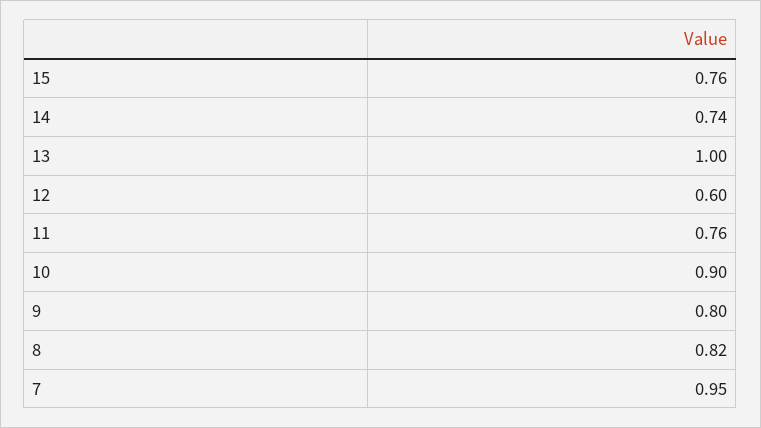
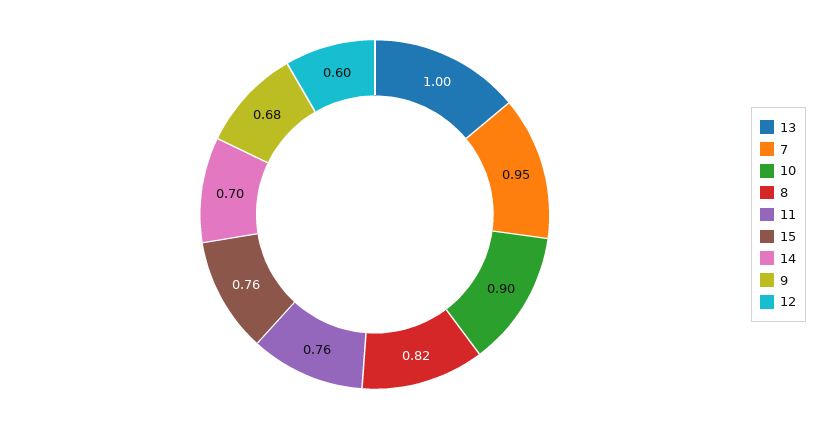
  {
    "15": 0.76,
-   "14": 0.74,
+   "14": 0.7,
    "13": 1,
    "12": 0.6,
    "11": 0.76,
    "10": 0.9,
-   "9": 0.8,
+   "9": 0.68,
    "8": 0.82,
    "7": 0.95
  }

